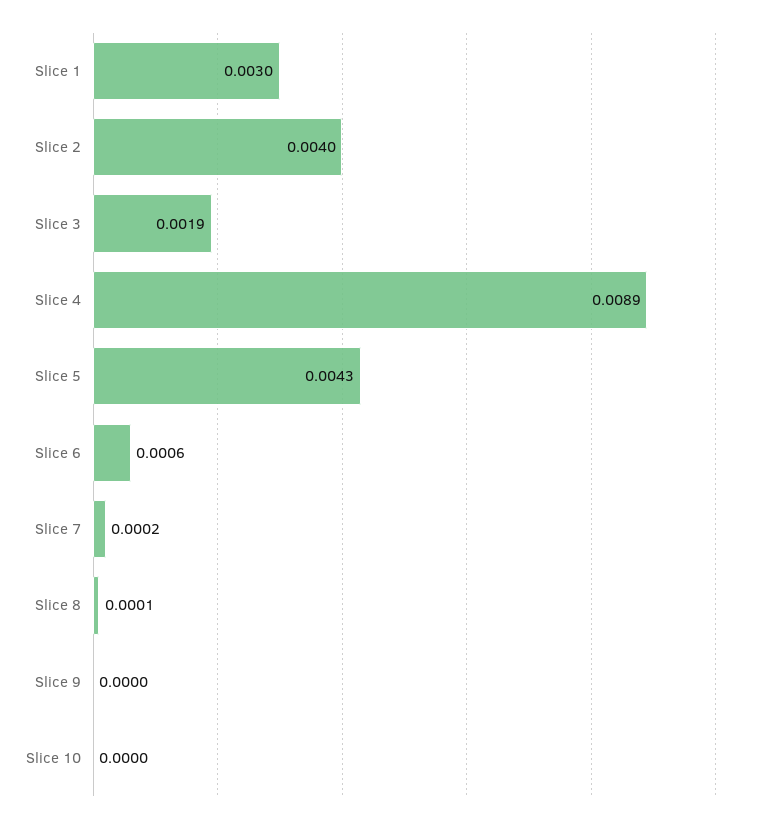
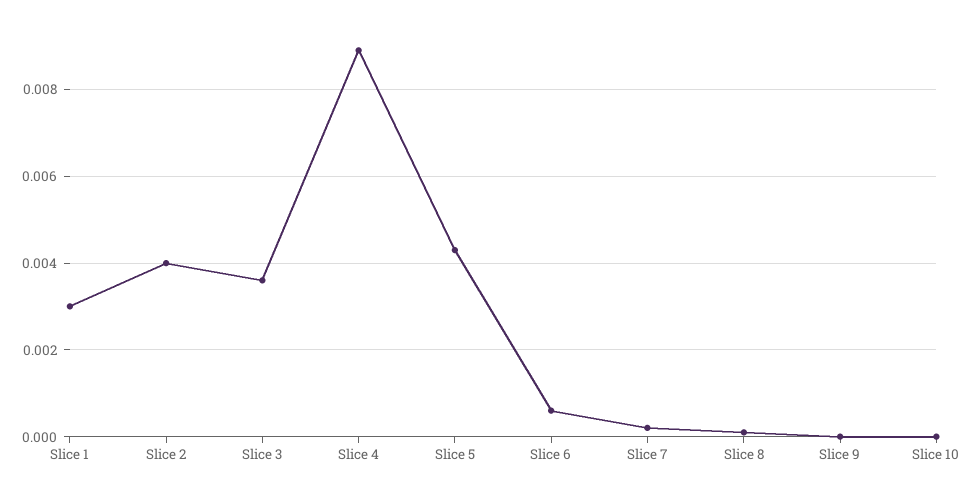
  {
    "Slice 1": 0.003,
    "Slice 2": 0.004,
-   "Slice 3": 0.0019,
+   "Slice 3": 0.0035,
    "Slice 4": 0.0089,
    "Slice 5": 0.0043,
    "Slice 6": 0.0006,
    "Slice 7": 0.0002,
    "Slice 8": 0.0001,
    "Slice 9": 0,
    "Slice 10": 0
  }

